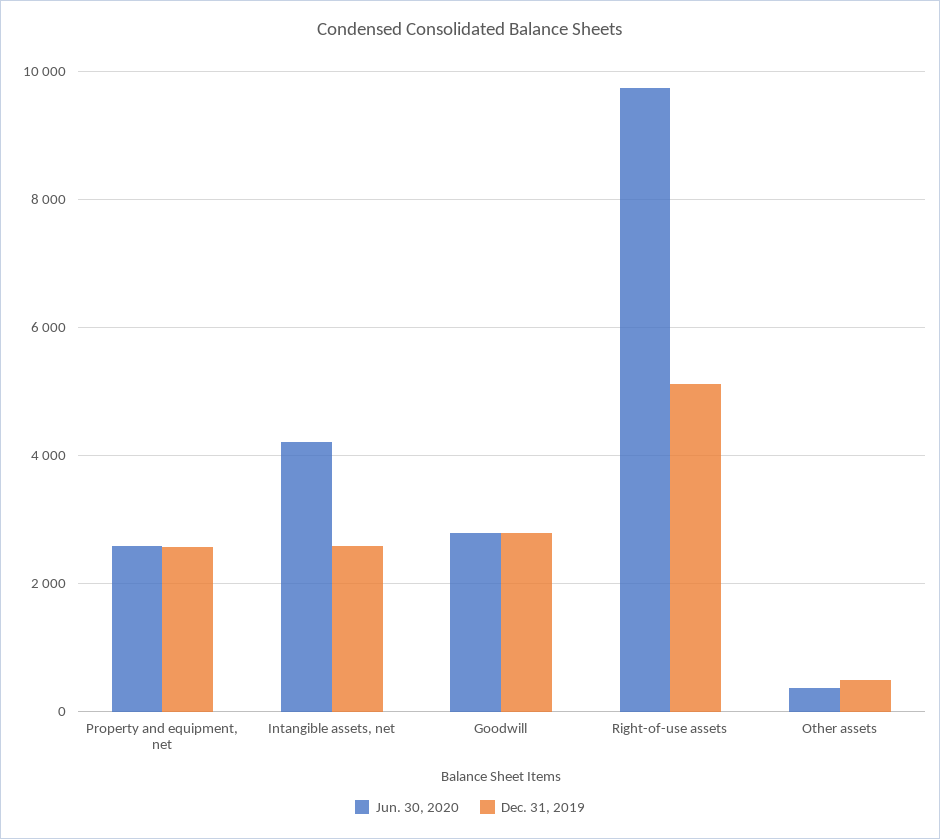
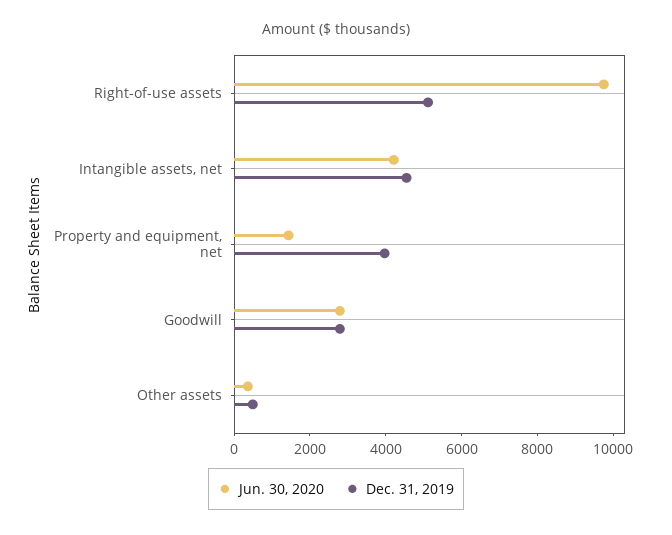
  {
    "Jun. 30, 2020": {
-     "Property and equipment, net": 2600,
+     "Property and equipment, net": 1500,
      "Intangible assets, net": 4200,
      "Goodwill": 2800,
      "Right-of-use assets": 9800,
      "Other assets": 400
    },
    "Dec. 31, 2019": {
-     "Property and equipment, net": 2600,
+     "Property and equipment, net": 4000,
-     "Intangible assets, net": 2600,
+     "Intangible assets, net": 4500,
      "Goodwill": 2800,
      "Right-of-use assets": 5200,
      "Other assets": 400
    }
  }

